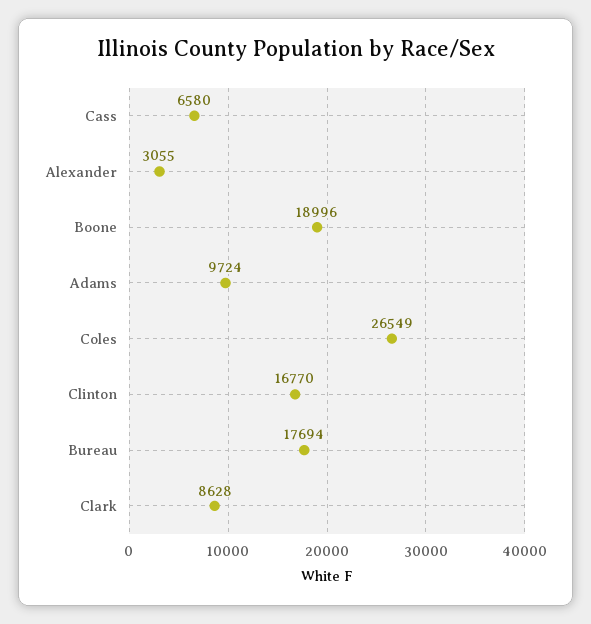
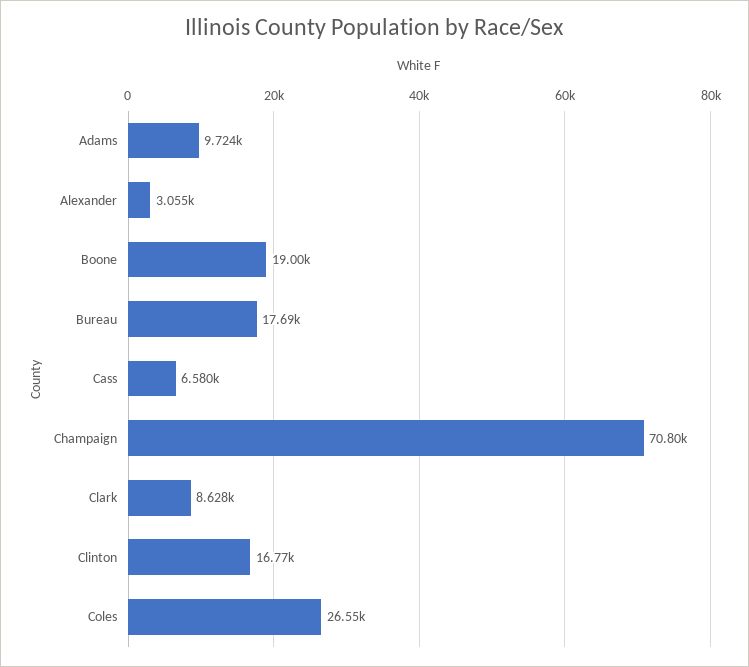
  {
    "Cass": 6580,
    "Alexander": 3055,
    "Boone": 18996,
    "Adams": 9724,
    "Coles": 26549,
    "Clinton": 16770,
    "Bureau": 17694,
-   "Clark": 8628
+   "Clark": 8628,
+   "Champaign": 70800
  }

